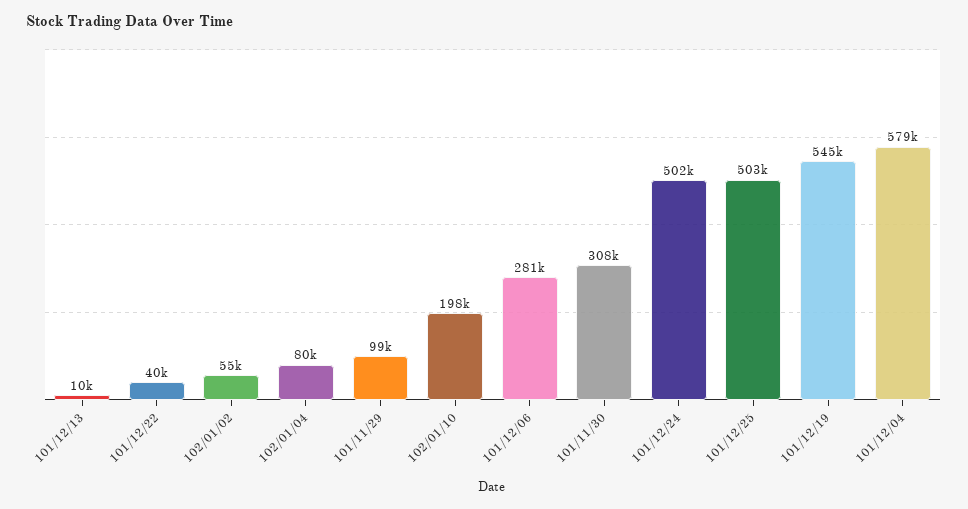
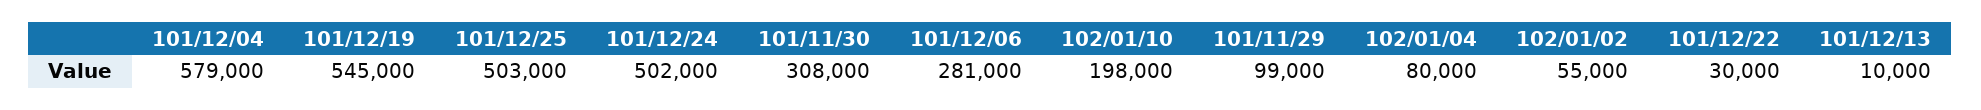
  {
    "101/12/13": 10000,
-   "101/12/22": 40000,
+   "101/12/22": 30000,
    "102/01/02": 55000,
    "102/01/04": 80000,
    "101/11/29": 99000,
    "102/01/10": 198000,
    "101/12/06": 281000,
    "101/11/30": 308000,
    "101/12/24": 502000,
    "101/12/25": 503000,
    "101/12/19": 545000,
    "101/12/04": 579000
  }

